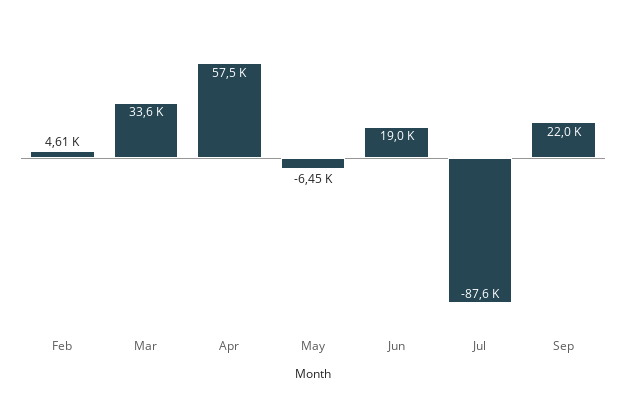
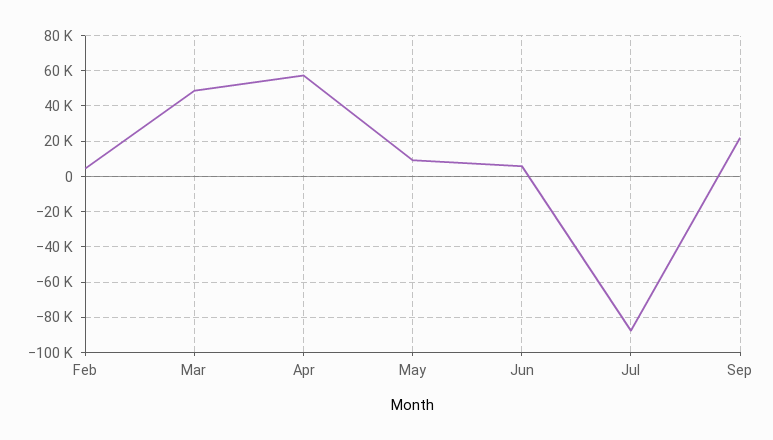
  {
    "Feb": 4610,
-   "Mar": 33600,
+   "Mar": 50000,
    "Apr": 57500,
-   "May": -6450,
+   "May": 10000,
-   "Jun": 19000,
+   "Jun": 5000,
    "Jul": -87600,
    "Sep": 22000
  }

